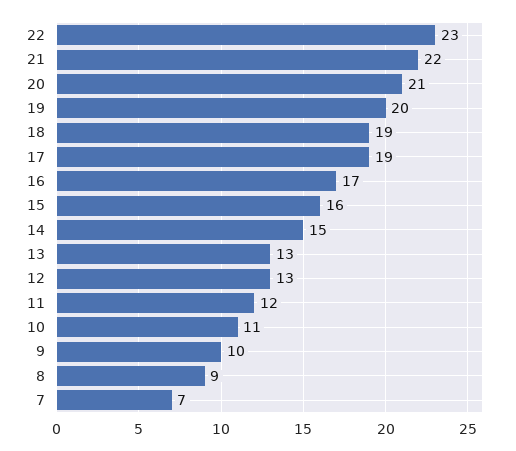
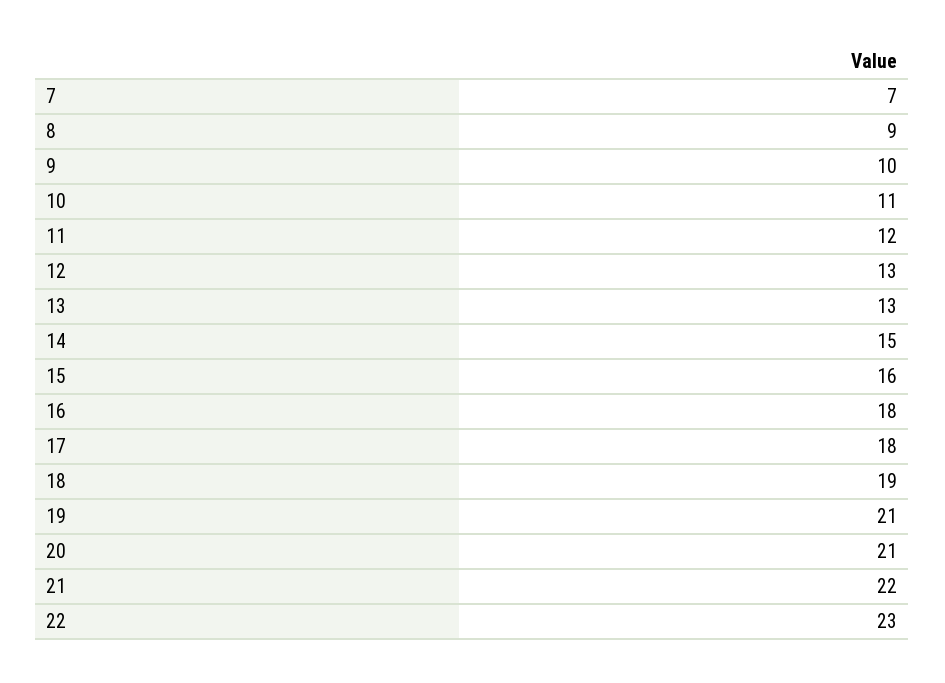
  {
    "22": 23,
    "21": 22,
    "20": 21,
-   "19": 20,
+   "19": 21,
    "18": 19,
-   "17": 19,
+   "17": 18,
-   "16": 17,
+   "16": 18,
    "15": 16,
    "14": 15,
    "13": 13,
    "12": 13,
    "11": 12,
    "10": 11,
    "9": 10,
    "8": 9,
    "7": 7
  }

